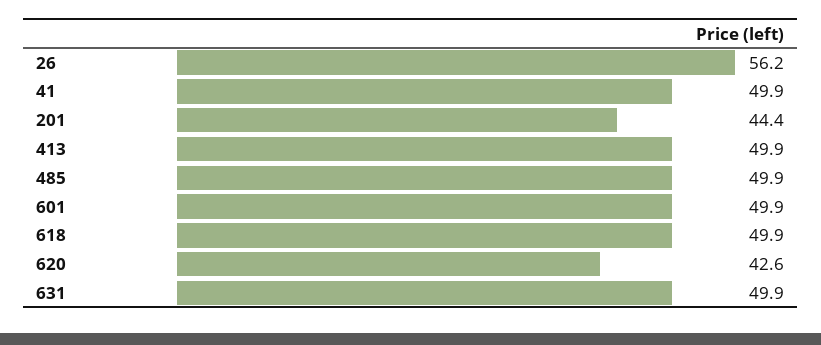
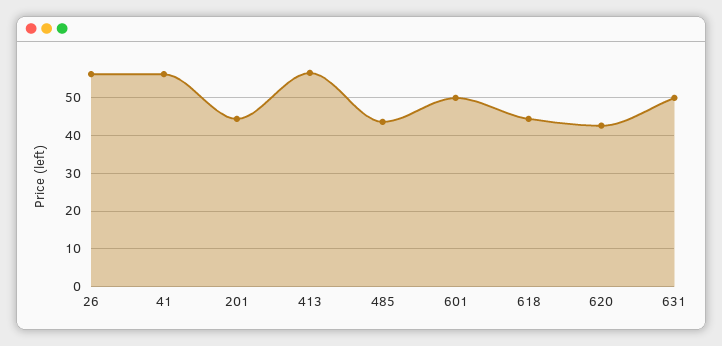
  {
    "26": 56.2,
-   "41": 49.9,
+   "41": 56,
    "201": 44.4,
-   "413": 49.9,
+   "413": 56,
-   "485": 49.9,
+   "485": 44,
    "601": 49.9,
-   "618": 49.9,
+   "618": 44,
    "620": 42.6,
    "631": 49.9
  }

